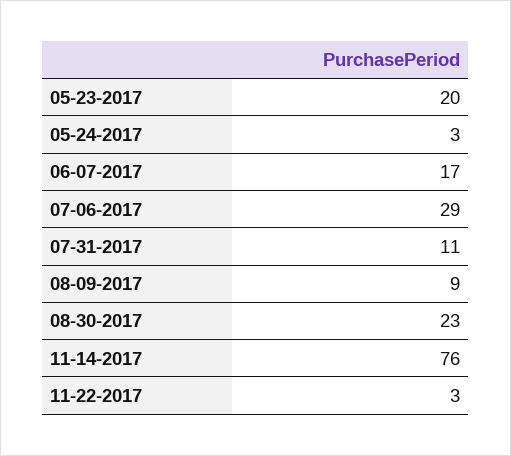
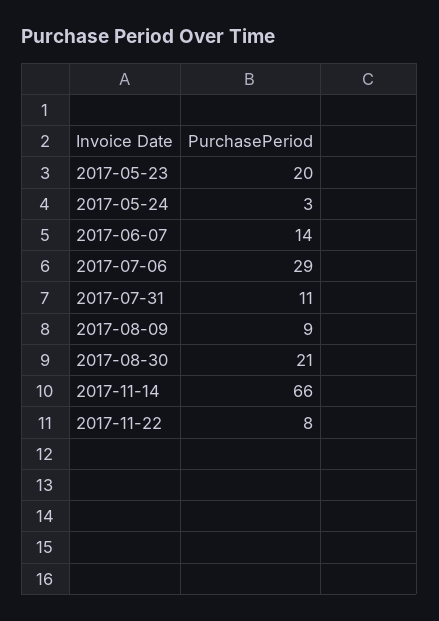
  {
    "05-23-2017": 20,
    "05-24-2017": 3,
-   "06-07-2017": 17,
+   "06-07-2017": 14,
    "07-06-2017": 29,
    "07-31-2017": 11,
    "08-09-2017": 9,
-   "08-30-2017": 23,
+   "08-30-2017": 21,
-   "11-14-2017": 76,
+   "11-14-2017": 66,
-   "11-22-2017": 3
+   "11-22-2017": 8
  }

